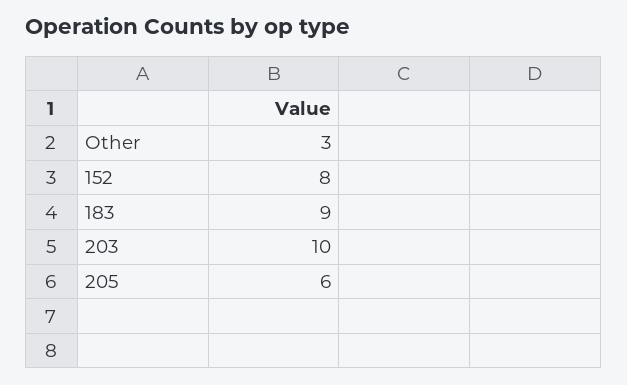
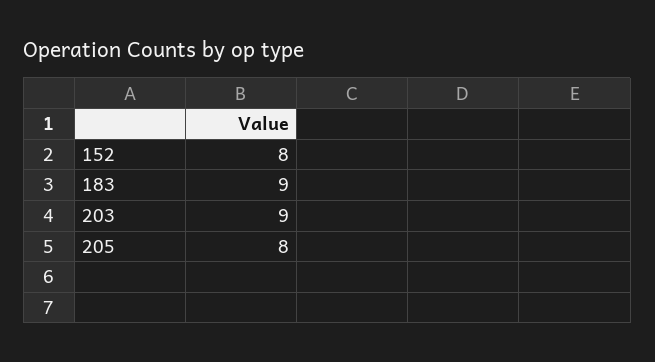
  {
-   "Other": 3,
    "152": 8,
    "183": 9,
-   "203": 10,
+   "203": 9,
-   "205": 6
+   "205": 8
  }

